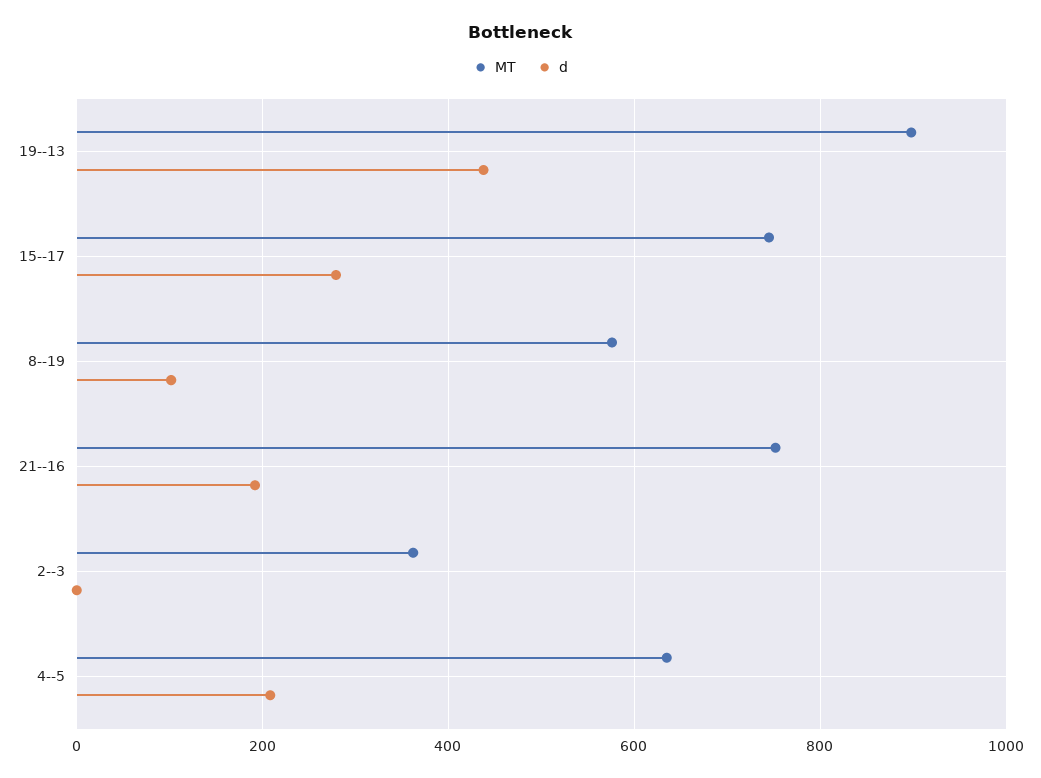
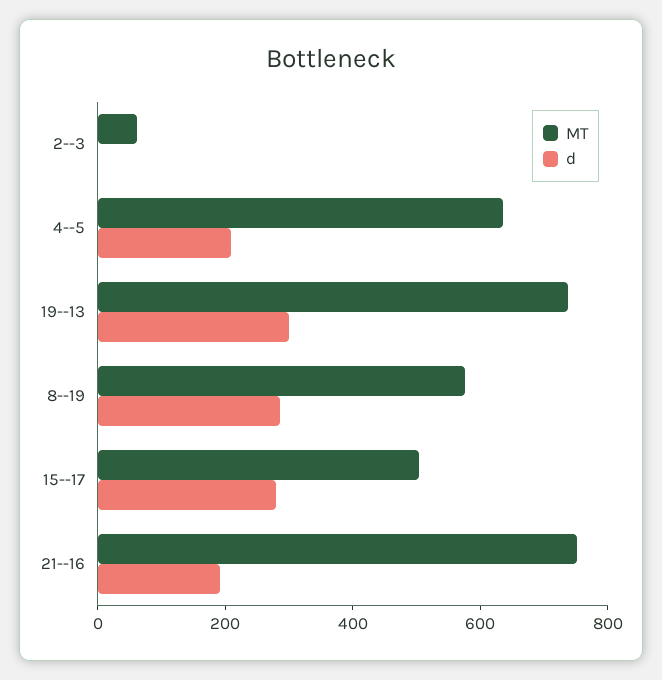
  {
    "MT": {
-     "19--13": 900,
+     "19--13": 750,
-     "15--17": 740,
+     "15--17": 500,
      "8--19": 580,
      "21--16": 760,
-     "2--3": 360,
+     "2--3": 50,
      "4--5": 640
    },
    "d": {
-     "19--13": 440,
+     "19--13": 300,
      "15--17": 280,
-     "8--19": 100,
+     "8--19": 300,
      "21--16": 200,
      "2--3": 0,
      "4--5": 200
    }
  }

